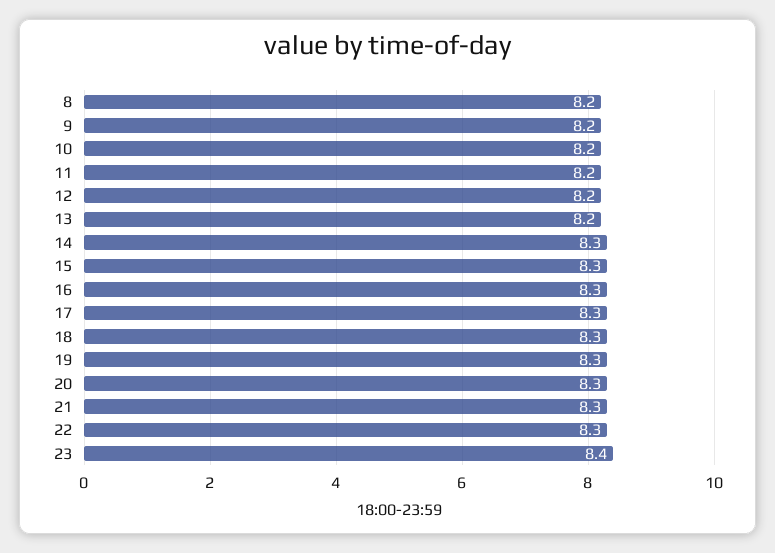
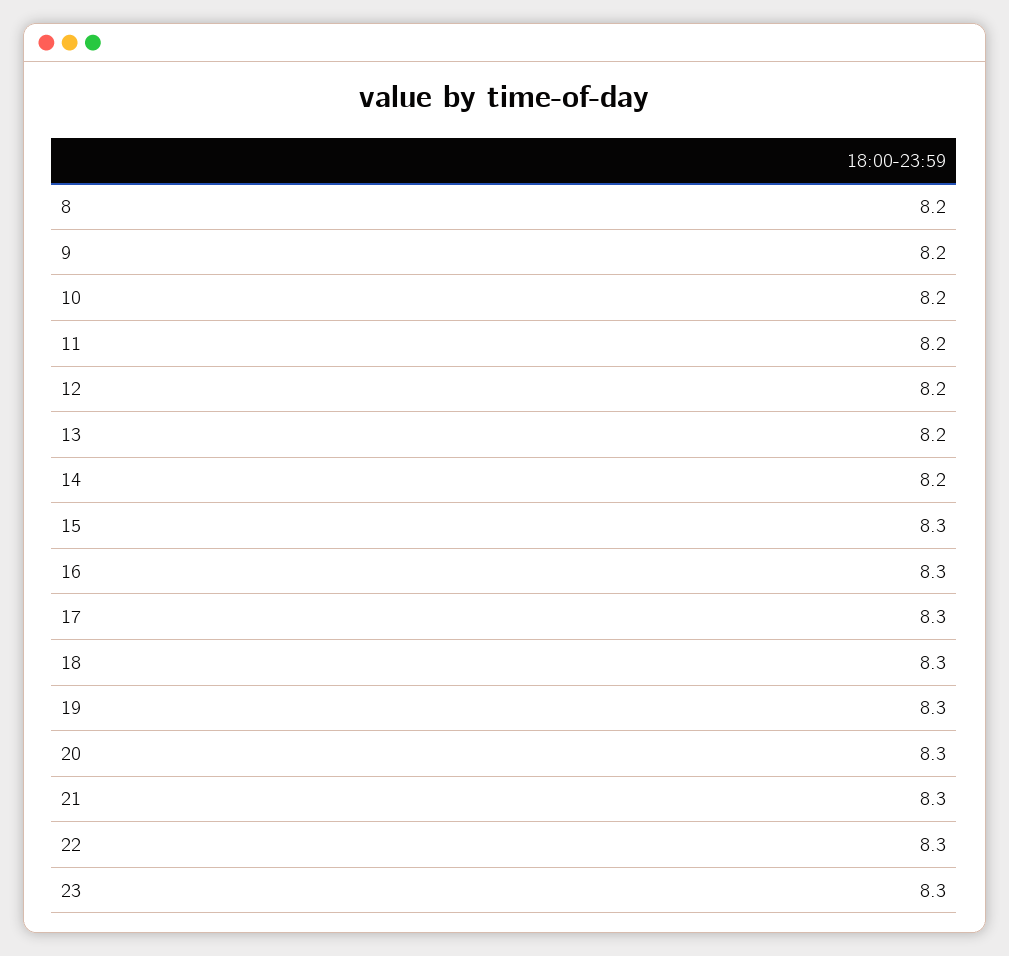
  {
    "8": 8.2,
    "9": 8.2,
    "10": 8.2,
    "11": 8.2,
    "12": 8.2,
    "13": 8.2,
-   "14": 8.3,
+   "14": 8.2,
    "15": 8.3,
    "16": 8.3,
    "17": 8.3,
    "18": 8.3,
    "19": 8.3,
    "20": 8.3,
    "21": 8.3,
    "22": 8.3,
-   "23": 8.4
+   "23": 8.3
  }

